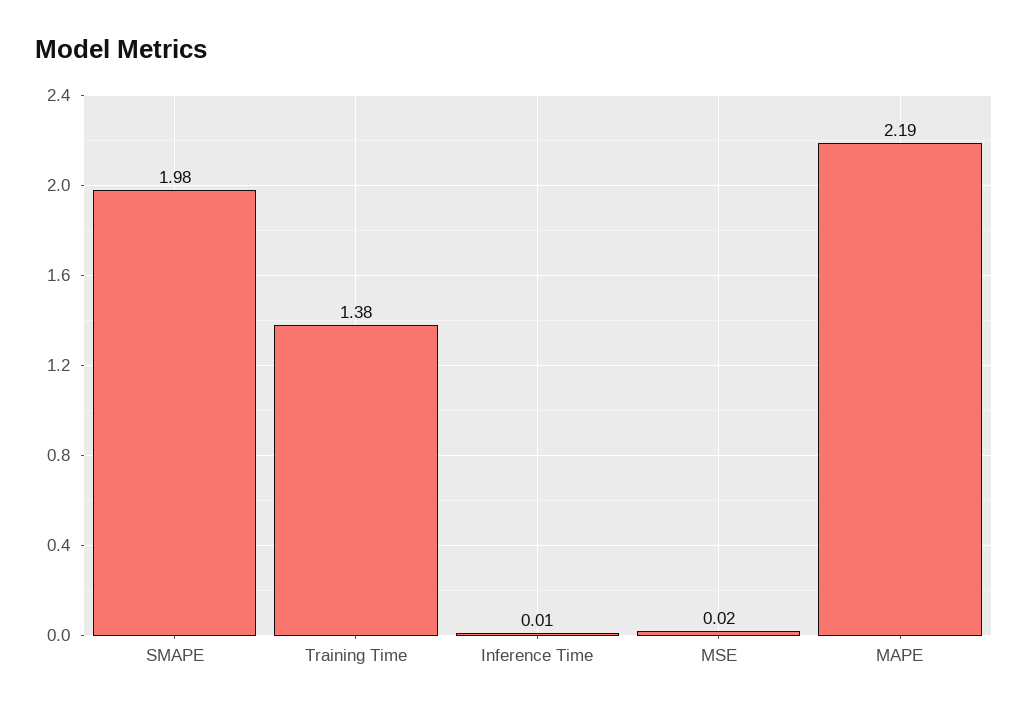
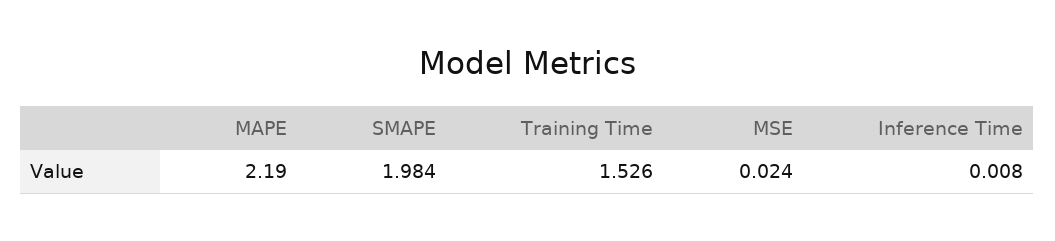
  {
    "SMAPE": 1.984,
-   "Training Time": 1.38,
+   "Training Time": 1.526,
    "Inference Time": 0.008,
    "MSE": 0.024,
    "MAPE": 2.19
  }

